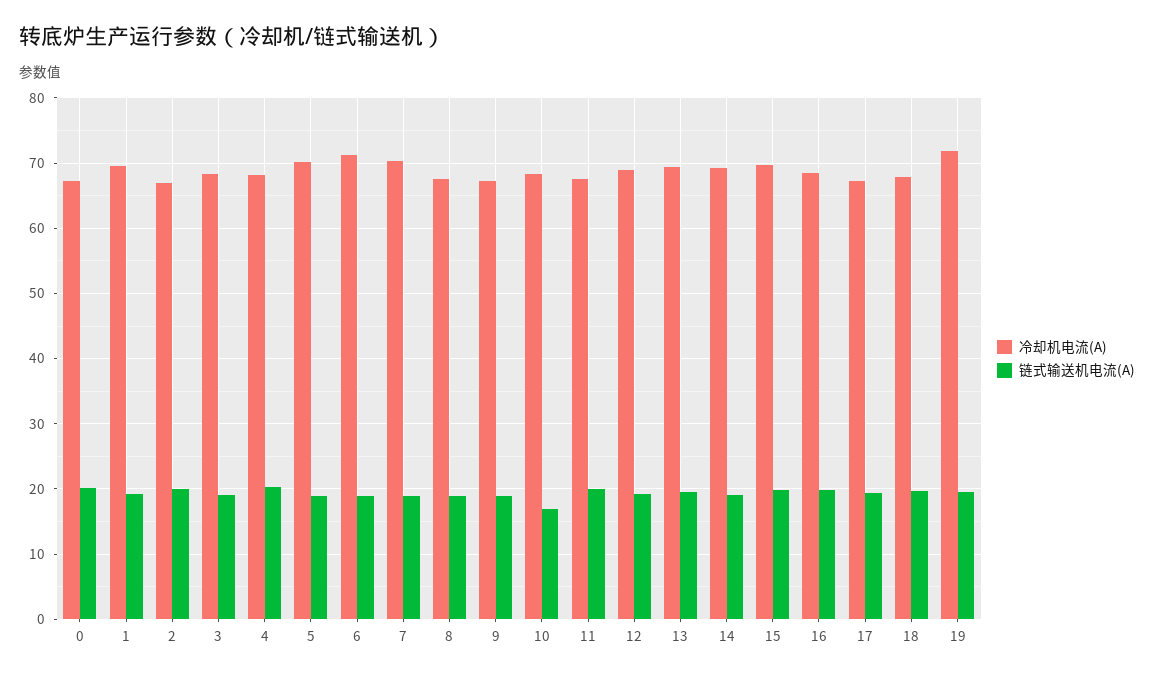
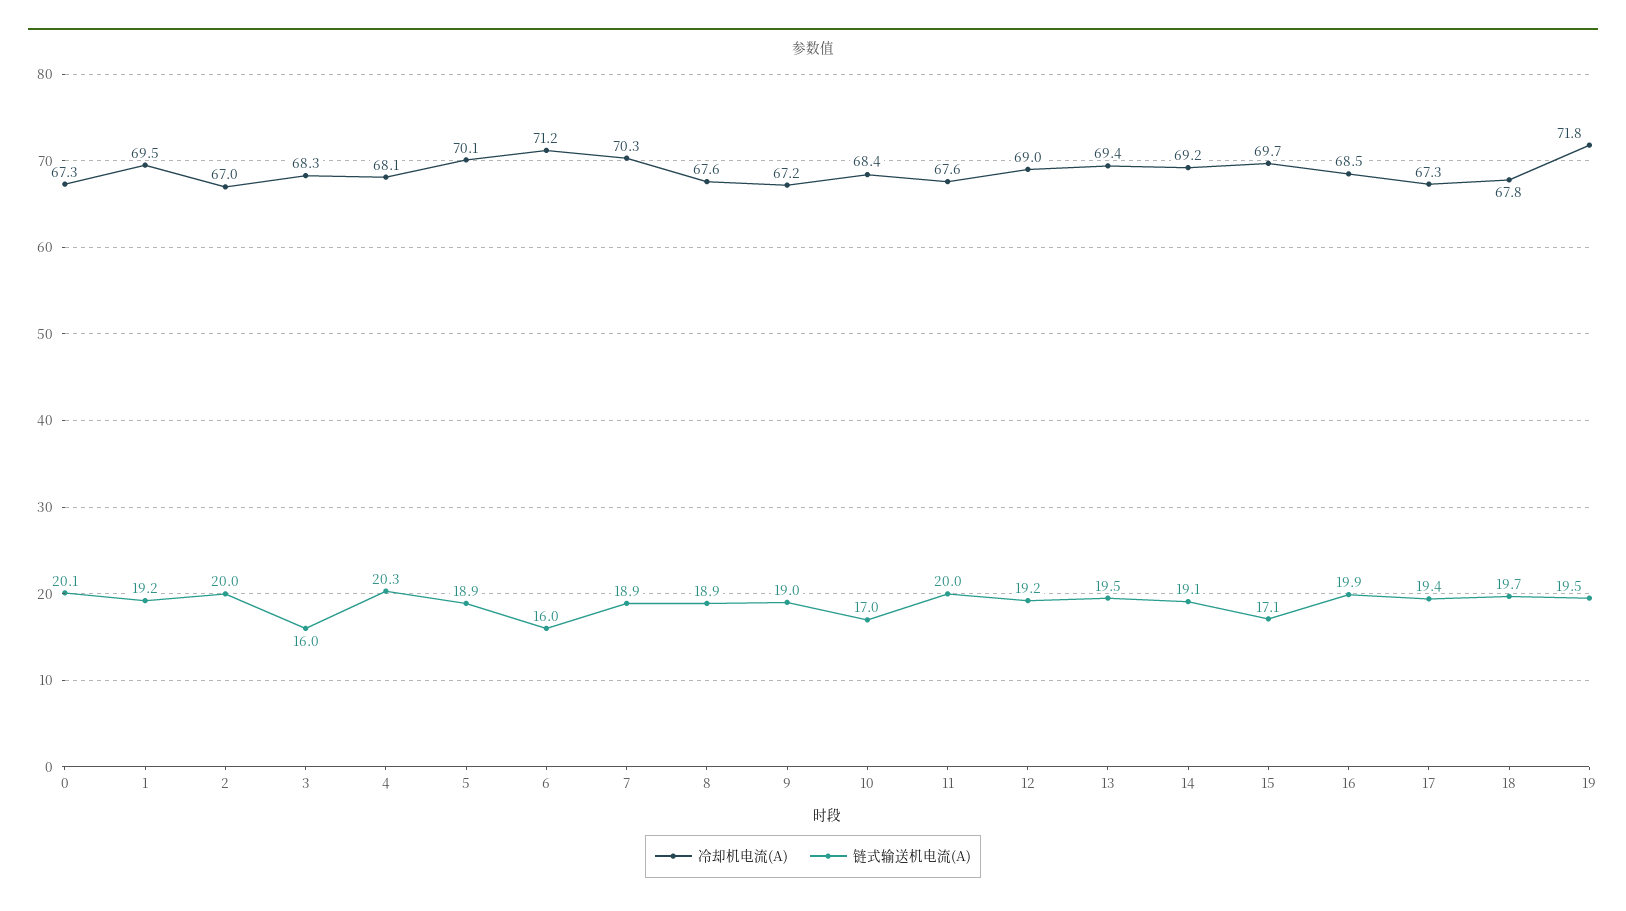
  {
    "冷却机电流(A)": {
      "0": 67.3,
      "1": 69.5,
      "2": 67,
      "3": 68.3,
      "4": 68.1,
      "5": 70.1,
      "6": 71.2,
      "7": 70.3,
      "8": 67.6,
      "9": 67.2,
      "10": 68.4,
      "11": 67.6,
      "12": 69,
      "13": 69.4,
      "14": 69.2,
      "15": 69.7,
      "16": 68.5,
      "17": 67.3,
      "18": 67.8,
      "19": 71.8
    },
    "链式输送机电流(A)": {
      "0": 20.1,
      "1": 19.2,
      "2": 20,
-     "3": 19,
+     "3": 16,
      "4": 20.3,
      "5": 18.9,
-     "6": 19,
+     "6": 16,
      "7": 18.9,
      "8": 18.9,
      "9": 19,
      "10": 17,
      "11": 20,
      "12": 19.2,
      "13": 19.5,
      "14": 19.1,
-     "15": 20,
+     "15": 17.1,
      "16": 19.9,
      "17": 19.4,
      "18": 19.7,
      "19": 19.5
    }
  }

